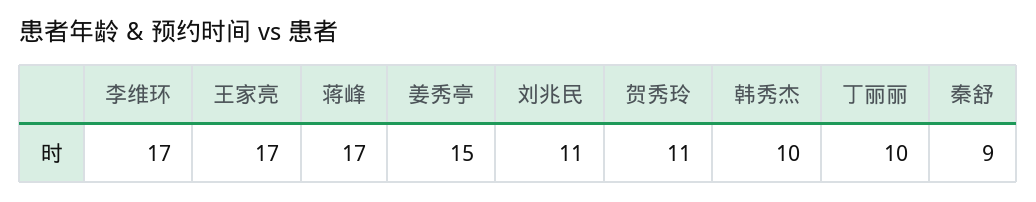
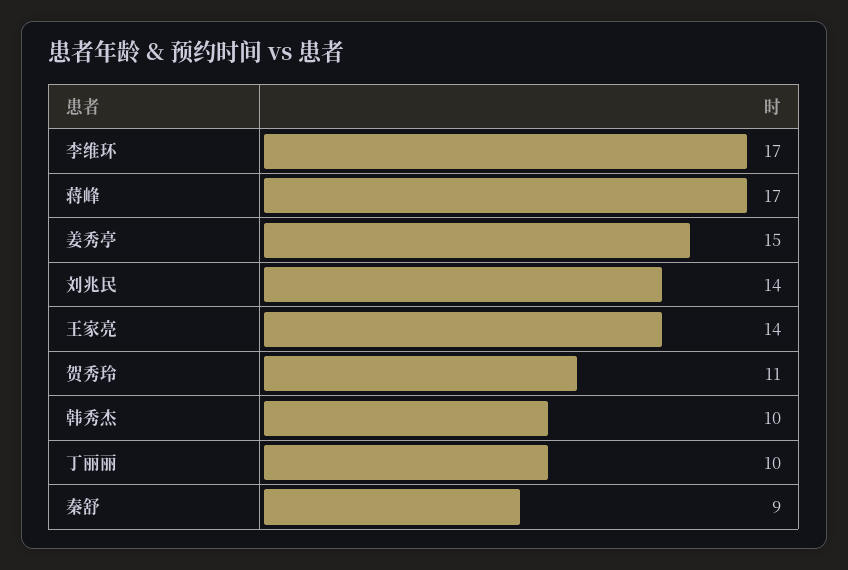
  {
    "李维环": 17,
-   "王家亮": 17,
+   "王家亮": 14,
    "蒋峰": 17,
    "姜秀亭": 15,
-   "刘兆民": 11,
+   "刘兆民": 14,
    "贺秀玲": 11,
    "韩秀杰": 10,
    "丁丽丽": 10,
    "秦舒": 9
  }

